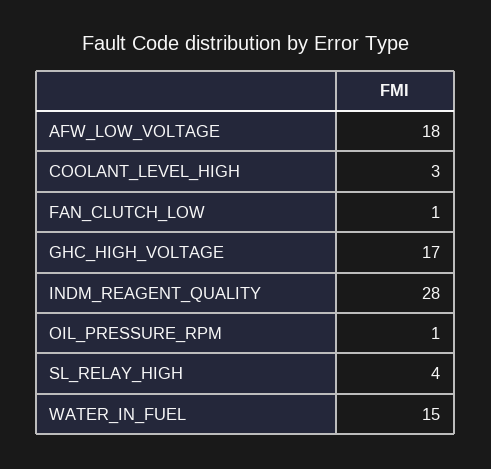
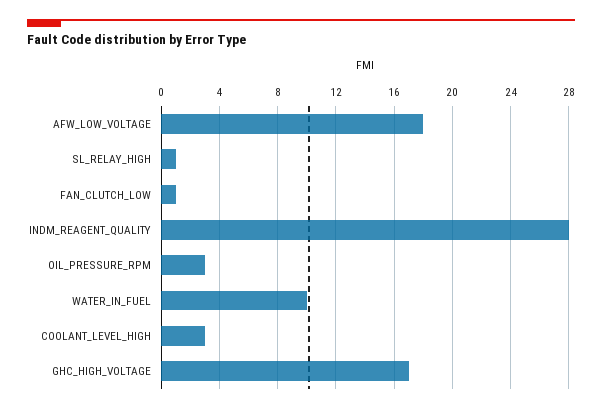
  {
    "AFW_LOW_VOLTAGE": 18,
    "COOLANT_LEVEL_HIGH": 3,
    "FAN_CLUTCH_LOW": 1,
    "GHC_HIGH_VOLTAGE": 17,
    "INDM_REAGENT_QUALITY": 28,
-   "OIL_PRESSURE_RPM": 1,
+   "OIL_PRESSURE_RPM": 3,
-   "SL_RELAY_HIGH": 4,
+   "SL_RELAY_HIGH": 1,
-   "WATER_IN_FUEL": 15
+   "WATER_IN_FUEL": 10
  }

